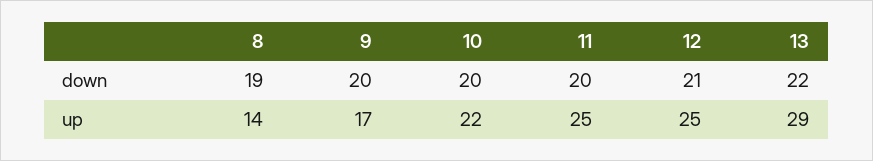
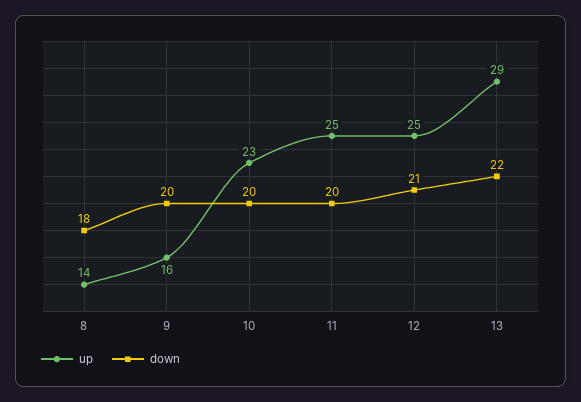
  {
    "down": {
-     "8": 19,
+     "8": 18,
      "9": 20,
      "10": 20,
      "11": 20,
      "12": 21,
      "13": 22
    },
    "up": {
      "8": 14,
-     "9": 17,
+     "9": 16,
-     "10": 22,
+     "10": 23,
      "11": 25,
      "12": 25,
      "13": 29
    }
  }

